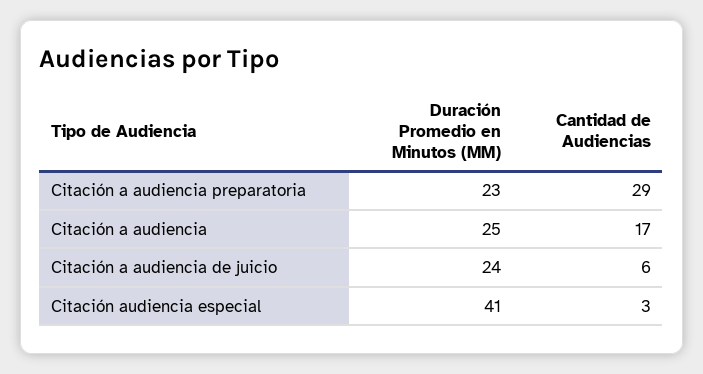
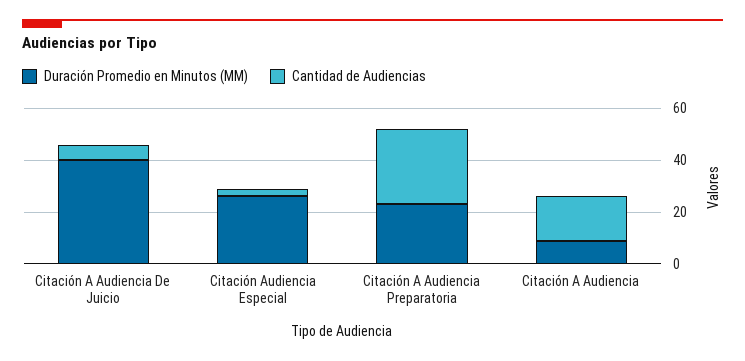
  {
    "Duración Promedio en Minutos (MM)": {
      "Citación a audiencia preparatoria": 23,
-     "Citación a audiencia": 25,
+     "Citación a audiencia": 10,
-     "Citación a audiencia de juicio": 24,
+     "Citación a audiencia de juicio": 40,
-     "Citación audiencia especial": 41
+     "Citación audiencia especial": 25
    },
    "Cantidad de Audiencias": {
      "Citación a audiencia preparatoria": 29,
      "Citación a audiencia": 17,
      "Citación a audiencia de juicio": 6,
      "Citación audiencia especial": 3
    }
  }

